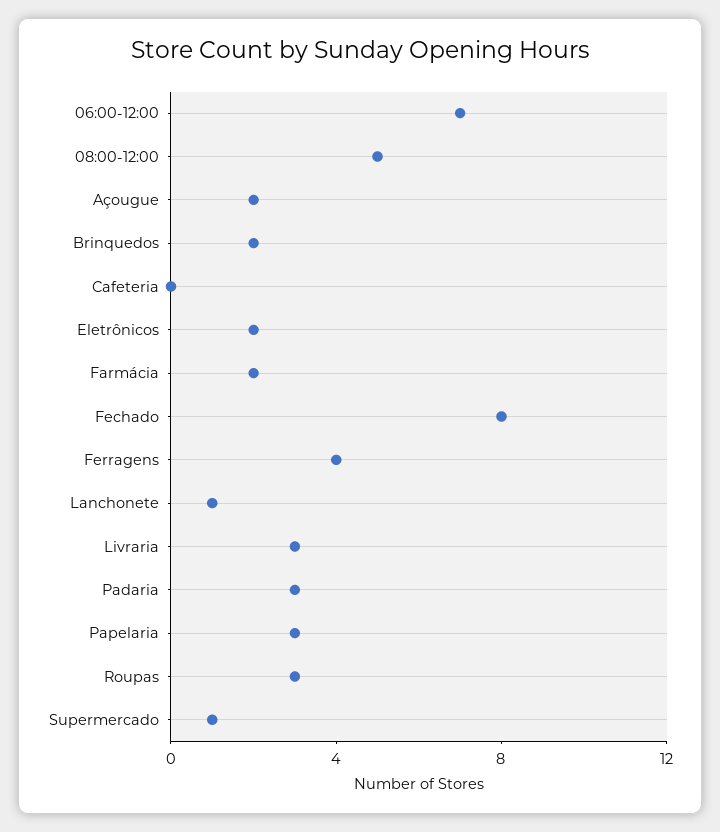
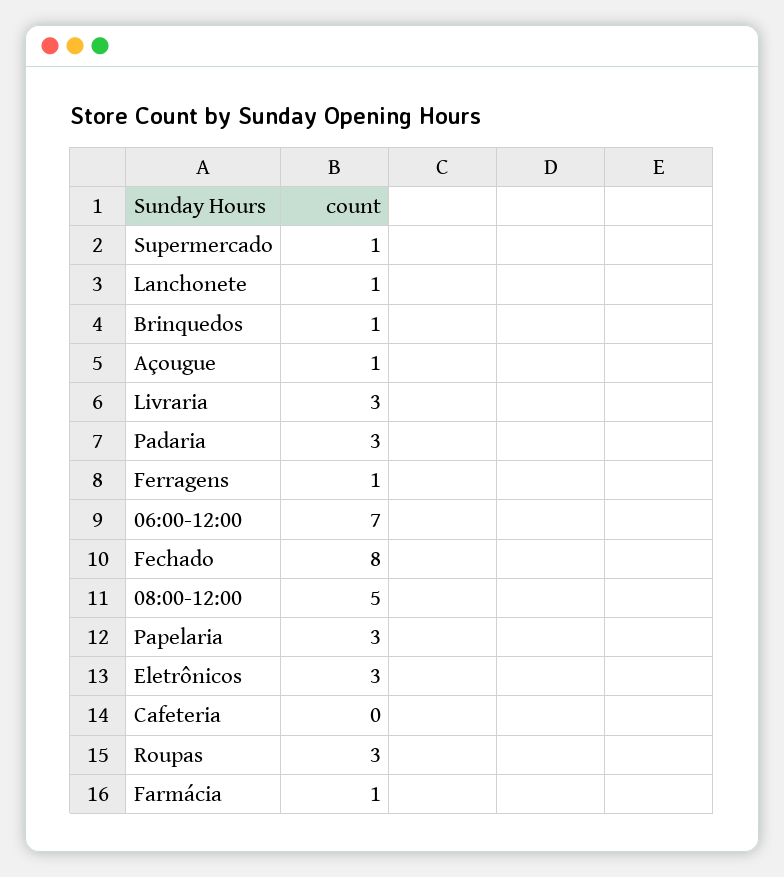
  {
    "06:00-12:00": 7,
    "08:00-12:00": 5,
-   "Açougue": 2,
+   "Açougue": 1,
-   "Brinquedos": 2,
+   "Brinquedos": 1,
    "Cafeteria": 0,
-   "Eletrônicos": 2,
+   "Eletrônicos": 3,
-   "Farmácia": 2,
+   "Farmácia": 1,
    "Fechado": 8,
-   "Ferragens": 4,
+   "Ferragens": 1,
    "Lanchonete": 1,
    "Livraria": 3,
    "Padaria": 3,
    "Papelaria": 3,
    "Roupas": 3,
    "Supermercado": 1
  }

